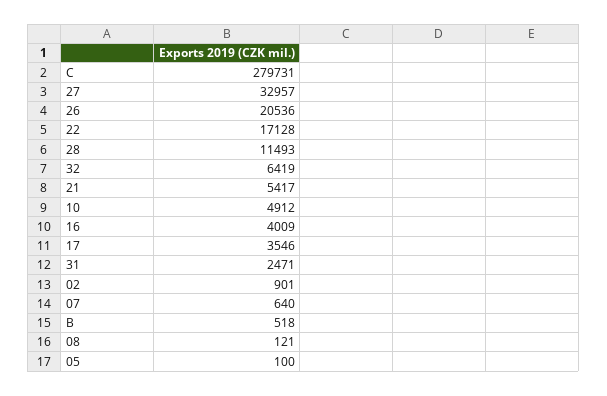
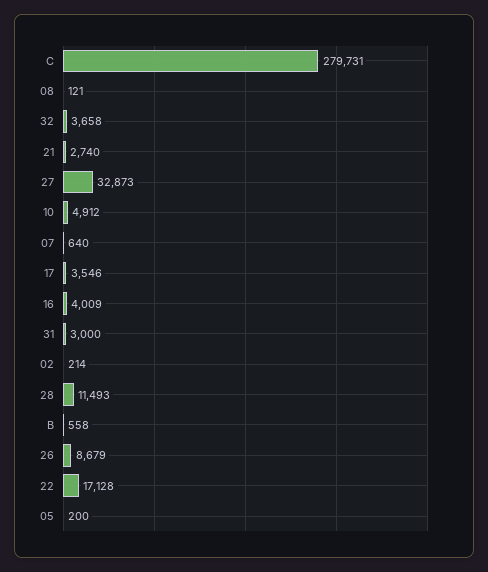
  {
    "C": 279731,
-   "27": 32957,
+   "27": 32873,
-   "26": 20536,
+   "26": 8679,
    "22": 17128,
    "28": 11493,
-   "32": 6419,
+   "32": 3658,
-   "21": 5417,
+   "21": 2740,
    "10": 4912,
    "16": 4009,
    "17": 3546,
-   "31": 2471,
+   "31": 3000,
-   "02": 901,
+   "02": 214,
    "07": 640,
-   "B": 518,
+   "B": 558,
    "08": 121,
-   "05": 100
+   "05": 200
  }

